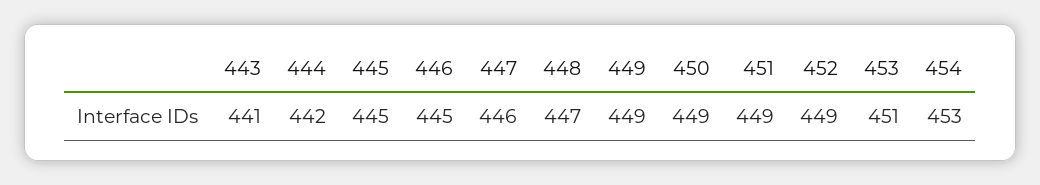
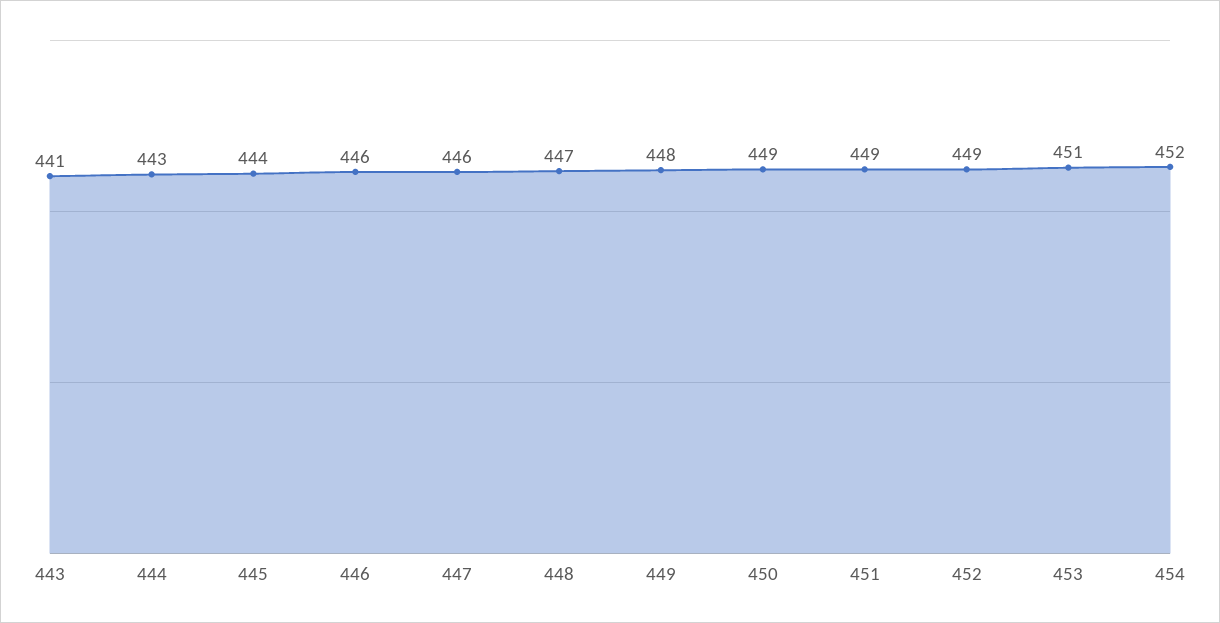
  {
    "443": 441,
-   "444": 442,
+   "444": 443,
-   "445": 445,
+   "445": 444,
-   "446": 445,
+   "446": 446,
    "447": 446,
    "448": 447,
-   "449": 449,
+   "449": 448,
    "450": 449,
    "451": 449,
    "452": 449,
    "453": 451,
-   "454": 453
+   "454": 452
  }

